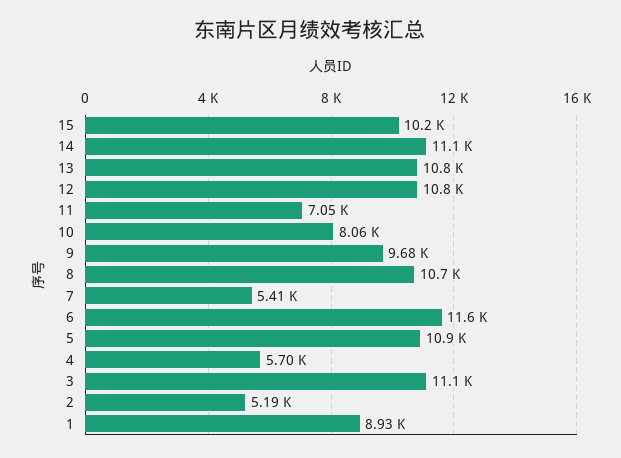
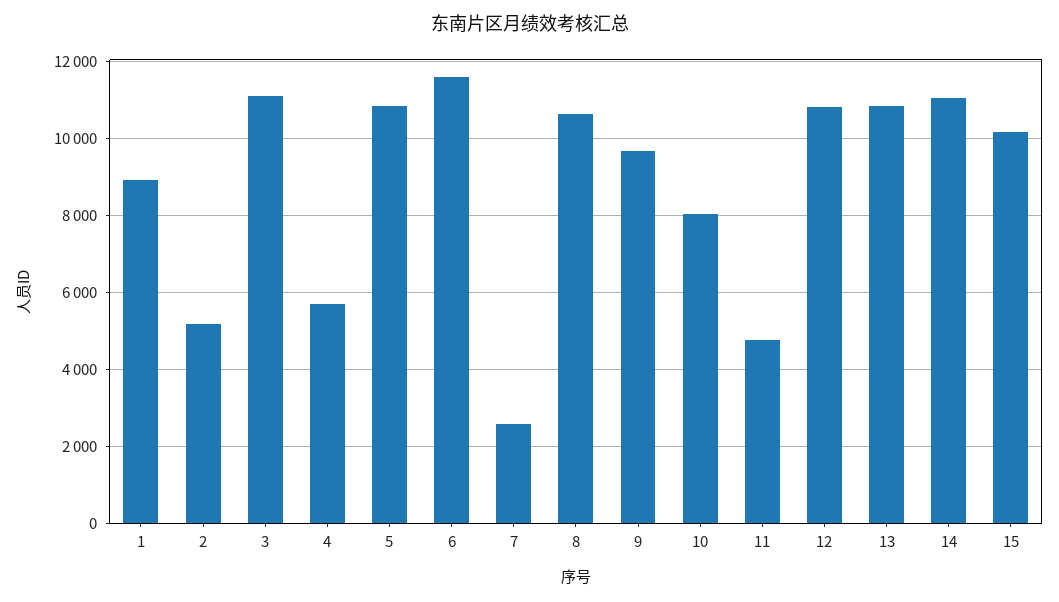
  {
    "15": 10200,
    "14": 11100,
    "13": 10800,
    "12": 10800,
-   "11": 7050,
+   "11": 4800,
    "10": 8060,
    "9": 9680,
    "8": 10700,
-   "7": 5410,
+   "7": 2600,
    "6": 11600,
    "5": 10900,
    "4": 5700,
    "3": 11100,
    "2": 5190,
    "1": 8930
  }

